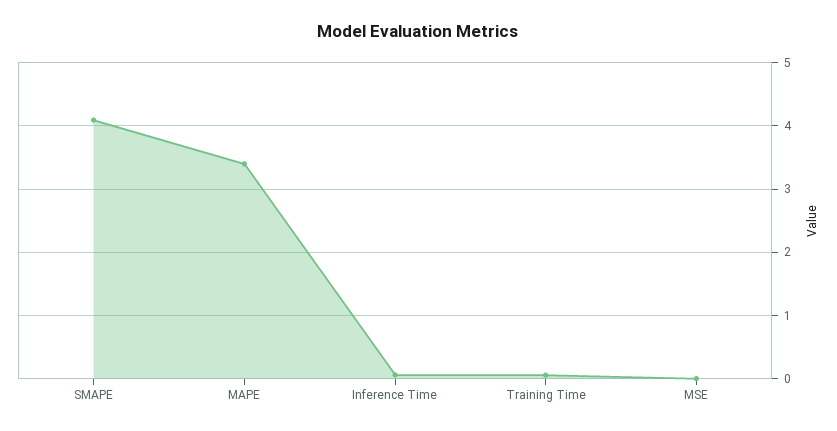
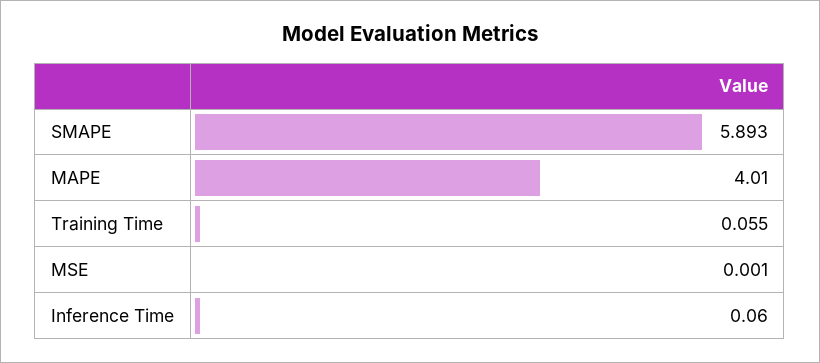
  {
-   "SMAPE": 4.1,
+   "SMAPE": 5.893,
-   "MAPE": 3.4,
+   "MAPE": 4.01,
    "Inference Time": 0.06,
    "Training Time": 0.055,
    "MSE": 0.001
  }

